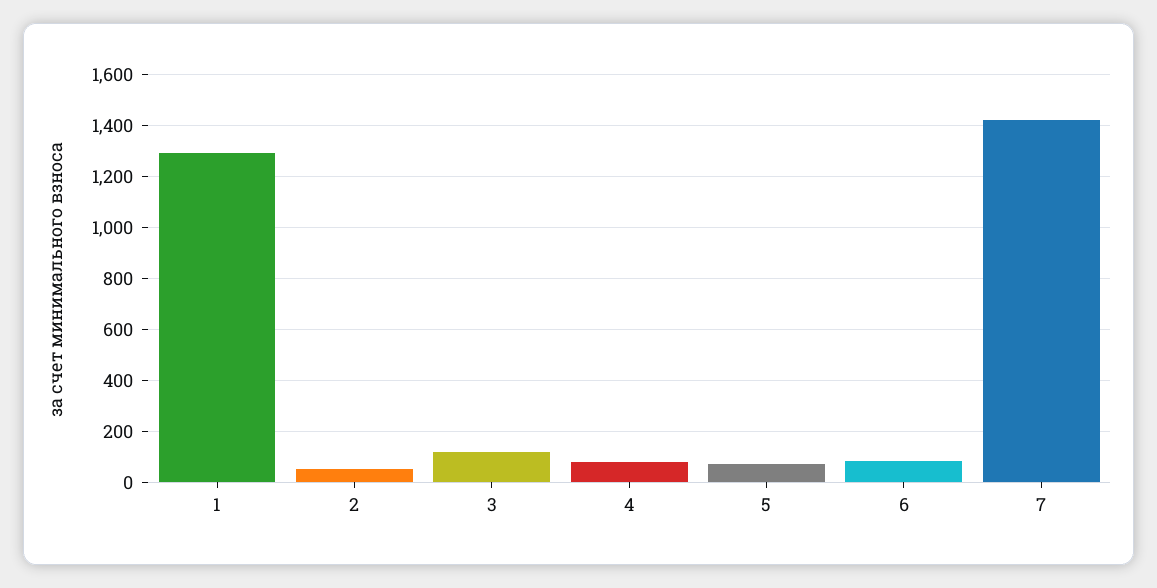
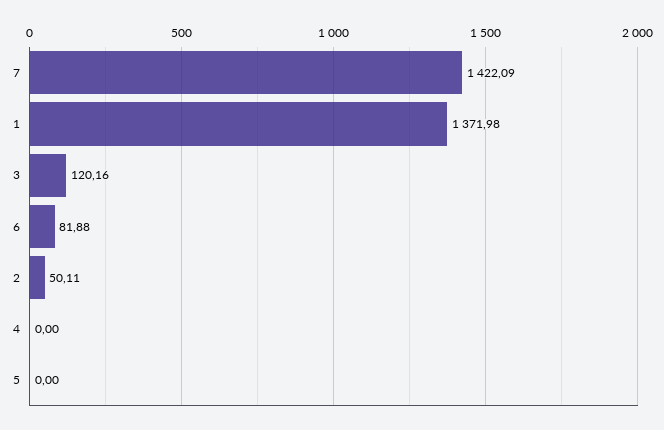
  {
-   "1": 1300,
+   "1": 1371.98,
    "2": 50.11,
    "3": 120.16,
-   "4": 75,
+   "4": 0,
-   "5": 75,
+   "5": 0,
    "6": 81.88,
    "7": 1422.09
  }

